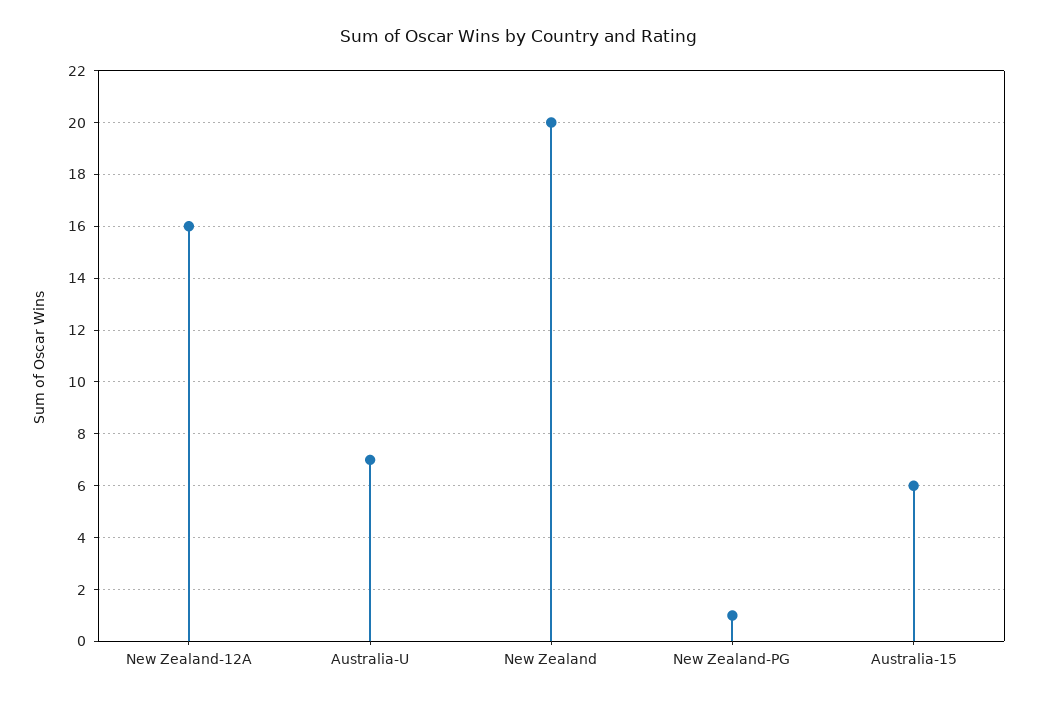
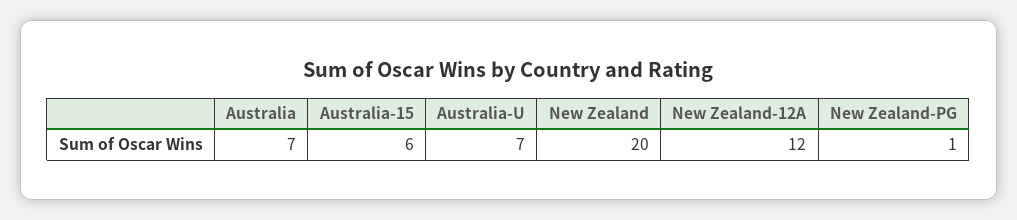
  {
-   "New Zealand-12A": 16,
+   "New Zealand-12A": 12,
    "Australia-U": 7,
    "New Zealand": 20,
    "New Zealand-PG": 1,
-   "Australia-15": 6
+   "Australia-15": 6,
+   "Australia": 7
  }

